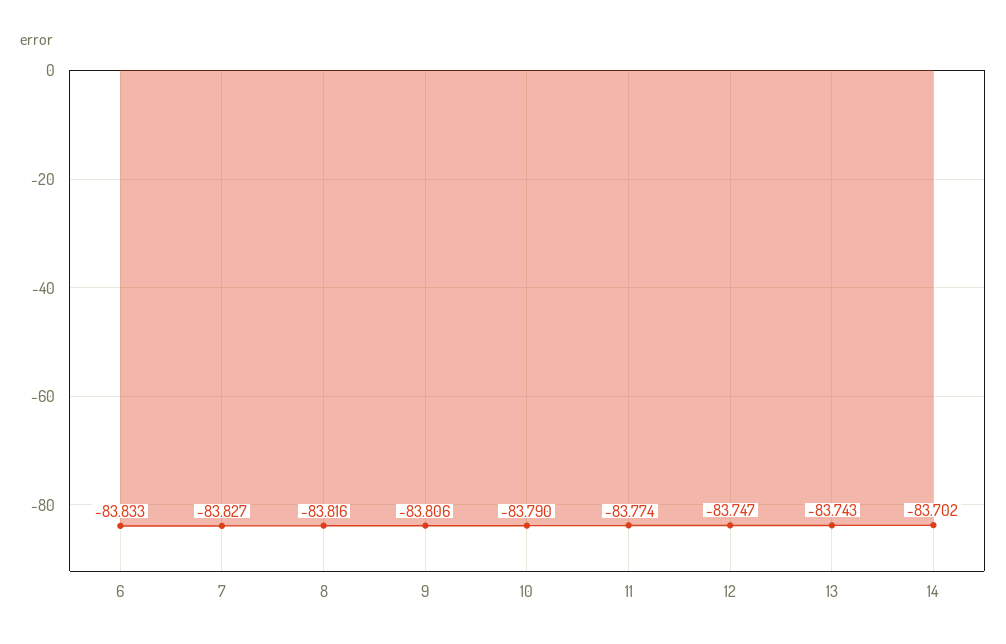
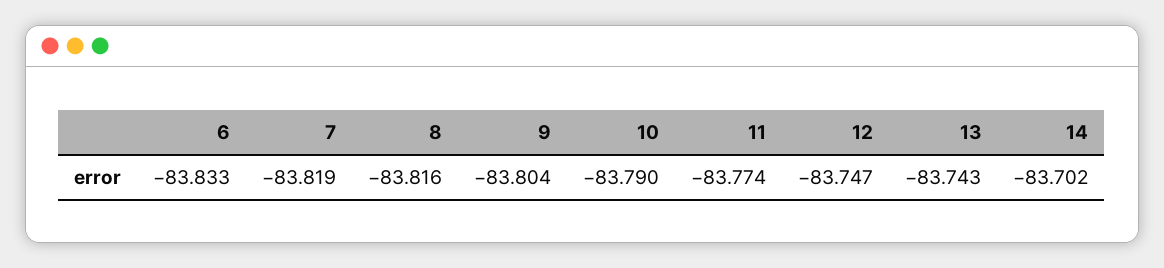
  {
    "6": -83.833,
-   "7": -83.827,
+   "7": -83.819,
    "8": -83.816,
-   "9": -83.806,
+   "9": -83.804,
    "10": -83.79,
    "11": -83.774,
    "12": -83.747,
    "13": -83.743,
    "14": -83.702
  }

